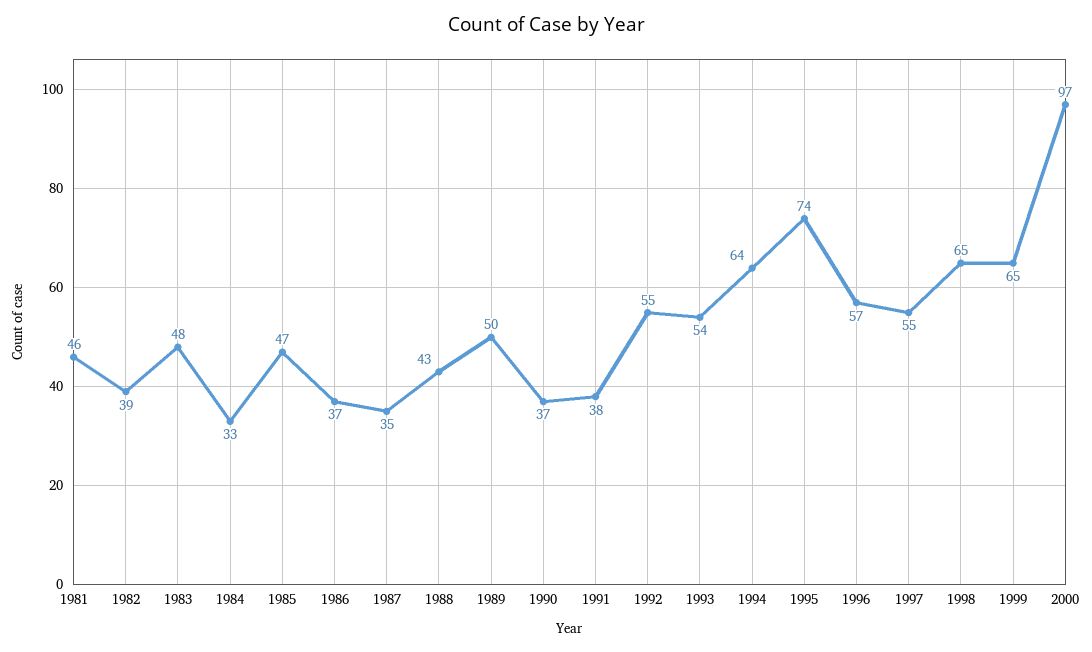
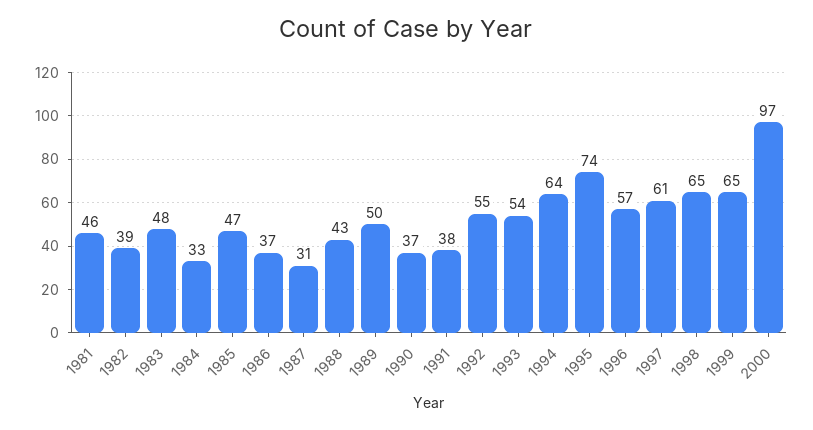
  {
    "1981": 46,
    "1982": 39,
    "1983": 48,
    "1984": 33,
    "1985": 47,
    "1986": 37,
-   "1987": 35,
+   "1987": 31,
    "1988": 43,
    "1989": 50,
    "1990": 37,
    "1991": 38,
    "1992": 55,
    "1993": 54,
    "1994": 64,
    "1995": 74,
    "1996": 57,
-   "1997": 55,
+   "1997": 61,
    "1998": 65,
    "1999": 65,
    "2000": 97
  }

